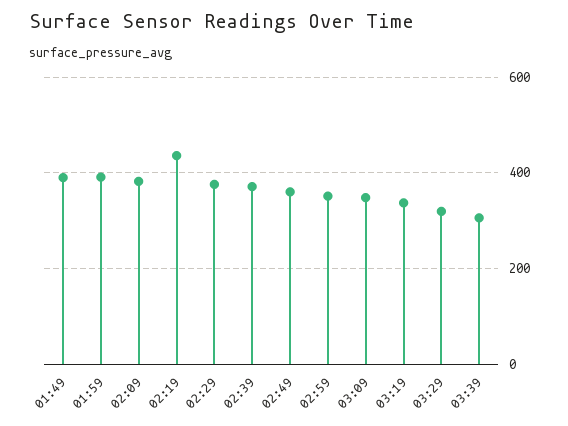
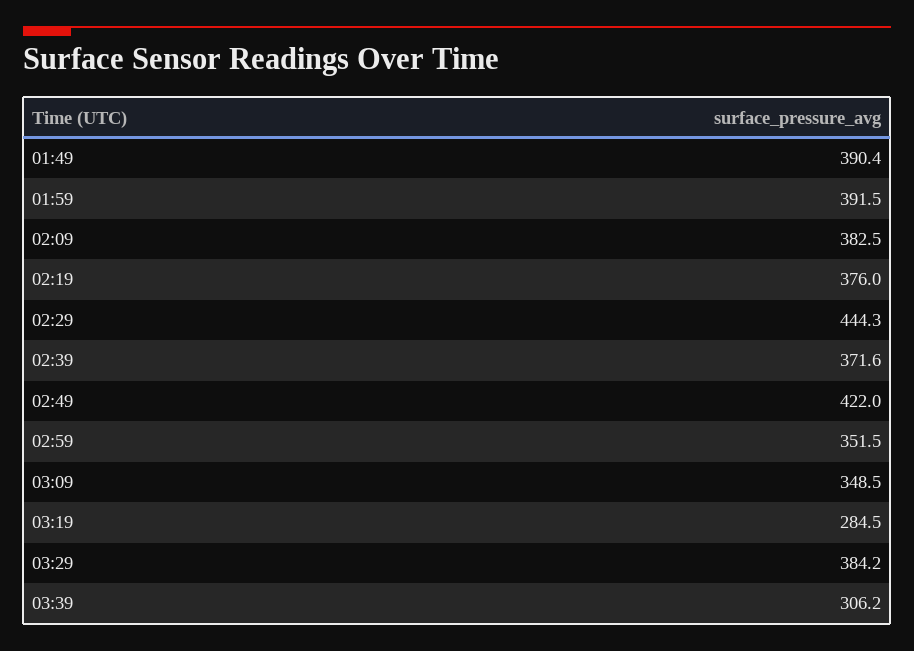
  {
    "01:49": 390.4,
    "01:59": 391.5,
    "02:09": 382.5,
-   "02:19": 440,
+   "02:19": 376,
-   "02:29": 380,
+   "02:29": 444.3,
    "02:39": 371.6,
-   "02:49": 360,
+   "02:49": 422,
    "02:59": 351.5,
    "03:09": 348.5,
-   "03:19": 340,
+   "03:19": 284.5,
-   "03:29": 320,
+   "03:29": 384.2,
    "03:39": 306.2
  }

